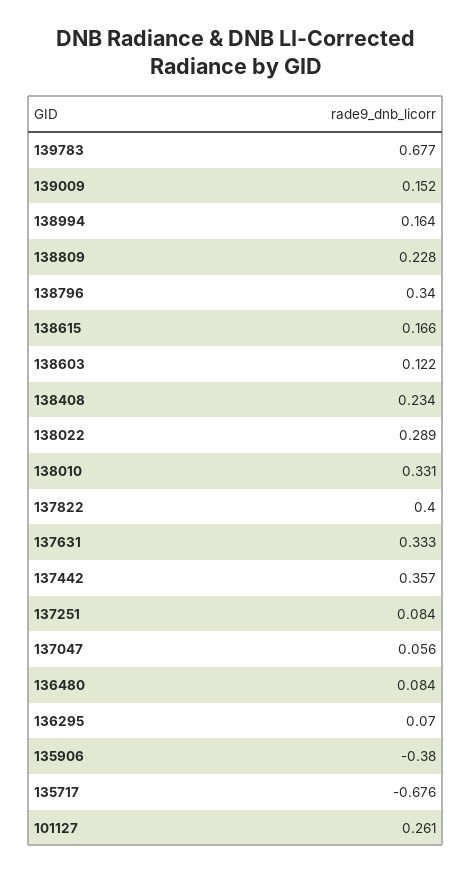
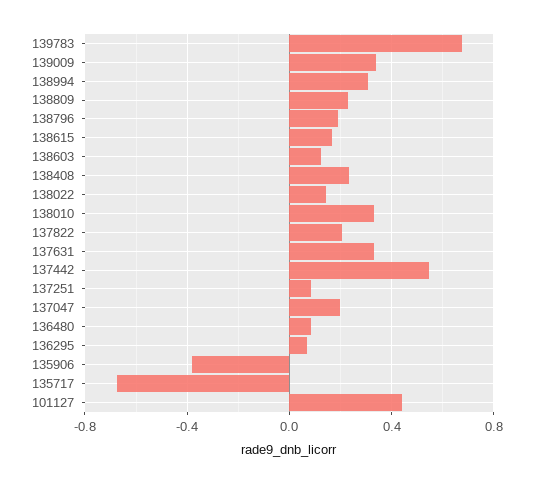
  {
    "139783": 0.677,
-   "139009": 0.152,
+   "139009": 0.35,
-   "138994": 0.164,
+   "138994": 0.3,
    "138809": 0.228,
-   "138796": 0.34,
+   "138796": 0.2,
    "138615": 0.166,
    "138603": 0.122,
    "138408": 0.234,
-   "138022": 0.289,
+   "138022": 0.15,
    "138010": 0.331,
-   "137822": 0.4,
+   "137822": 0.2,
    "137631": 0.333,
-   "137442": 0.357,
+   "137442": 0.55,
    "137251": 0.084,
-   "137047": 0.056,
+   "137047": 0.2,
    "136480": 0.084,
    "136295": 0.07,
    "135906": -0.38,
    "135717": -0.676,
-   "101127": 0.261
+   "101127": 0.45
  }

